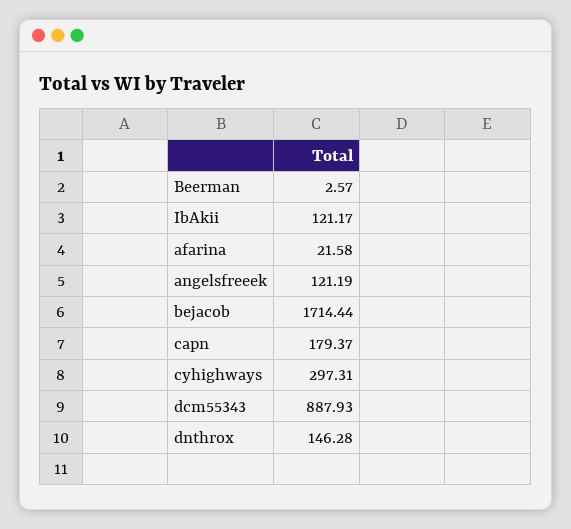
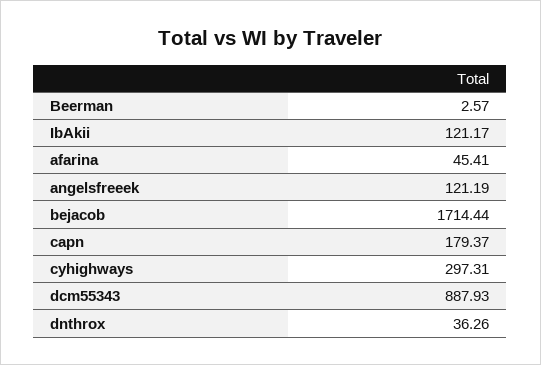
  {
    "Beerman": 2.57,
    "IbAkii": 121.17,
-   "afarina": 21.58,
+   "afarina": 45.41,
    "angelsfreeek": 121.19,
    "bejacob": 1714.44,
    "capn": 179.37,
    "cyhighways": 297.31,
    "dcm55343": 887.93,
-   "dnthrox": 146.28
+   "dnthrox": 36.26
  }

